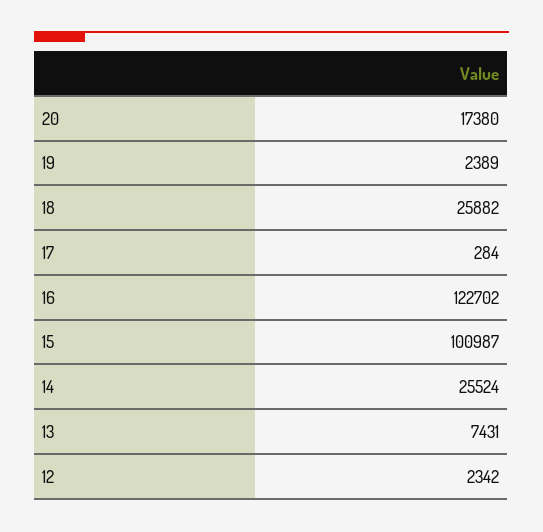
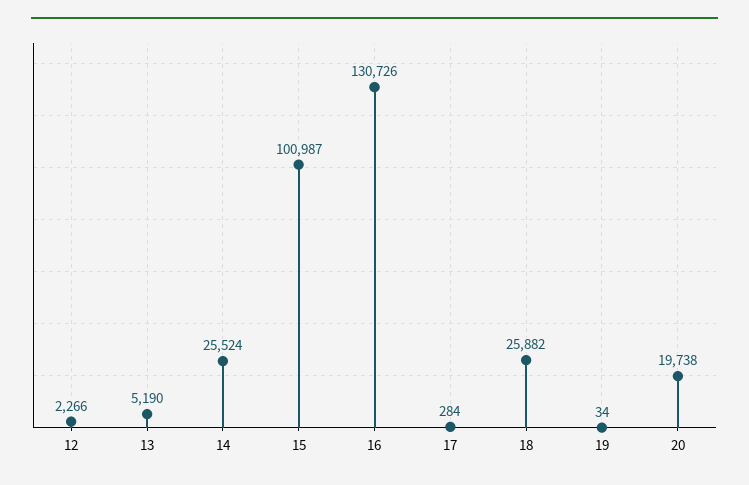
  {
-   "20": 17380,
+   "20": 19738,
-   "19": 2389,
+   "19": 34,
    "18": 25882,
    "17": 284,
-   "16": 122702,
+   "16": 130726,
    "15": 100987,
    "14": 25524,
-   "13": 7431,
+   "13": 5190,
-   "12": 2342
+   "12": 2266
  }

